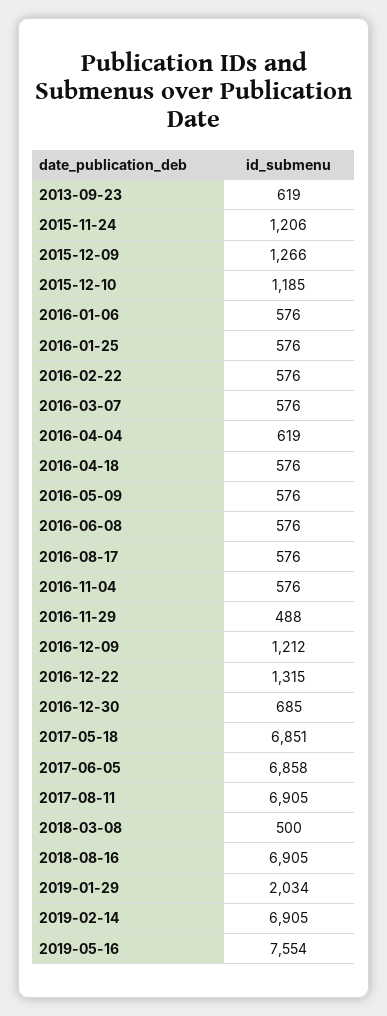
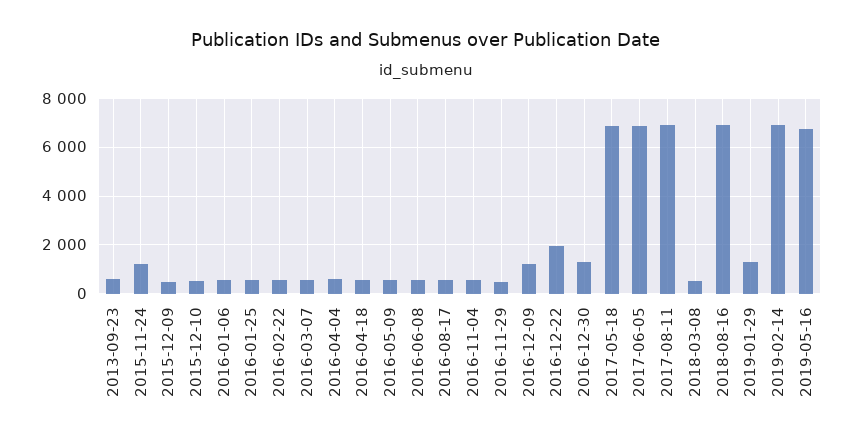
  {
    "2013-09-23": 619,
    "2015-11-24": 1206,
-   "2015-12-09": 1266,
+   "2015-12-09": 500,
-   "2015-12-10": 1185,
+   "2015-12-10": 500,
    "2016-01-06": 576,
    "2016-01-25": 576,
    "2016-02-22": 576,
    "2016-03-07": 576,
    "2016-04-04": 619,
    "2016-04-18": 576,
    "2016-05-09": 576,
    "2016-06-08": 576,
    "2016-08-17": 576,
    "2016-11-04": 576,
    "2016-11-29": 488,
    "2016-12-09": 1212,
-   "2016-12-22": 1315,
+   "2016-12-22": 2000,
-   "2016-12-30": 685,
+   "2016-12-30": 1250,
    "2017-05-18": 6851,
    "2017-06-05": 6858,
    "2017-08-11": 6905,
    "2018-03-08": 500,
    "2018-08-16": 6905,
-   "2019-01-29": 2034,
+   "2019-01-29": 1250,
    "2019-02-14": 6905,
-   "2019-05-16": 7554
+   "2019-05-16": 6750
  }

